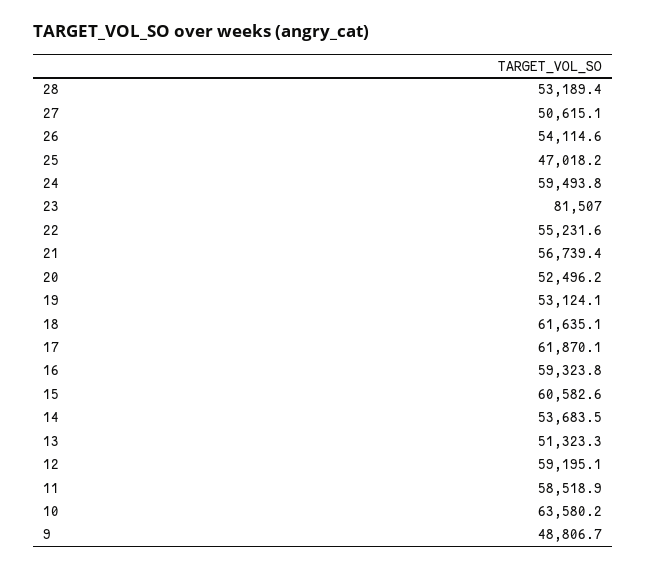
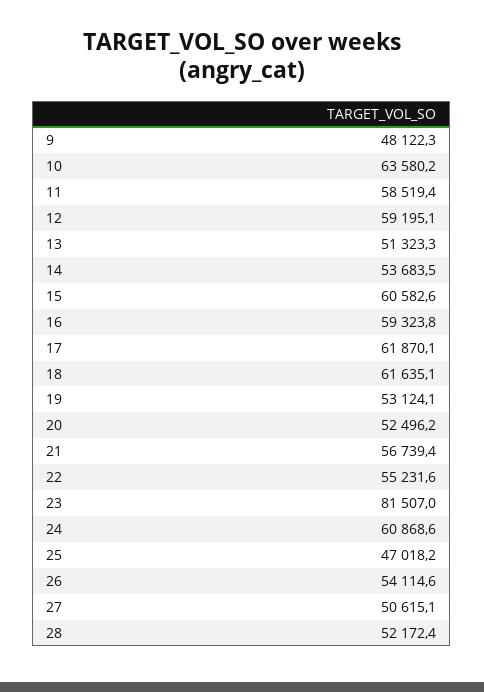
  {
-   "28": 53189.4,
+   "28": 52172.4,
    "27": 50615.1,
    "26": 54114.6,
    "25": 47018.2,
-   "24": 59493.8,
+   "24": 60868.6,
    "23": 81507,
    "22": 55231.6,
    "21": 56739.4,
    "20": 52496.2,
    "19": 53124.1,
    "18": 61635.1,
    "17": 61870.1,
    "16": 59323.8,
    "15": 60582.6,
    "14": 53683.5,
    "13": 51323.3,
    "12": 59195.1,
-   "11": 58518.9,
+   "11": 58519.4,
    "10": 63580.2,
-   "9": 48806.7
+   "9": 48122.3
  }

